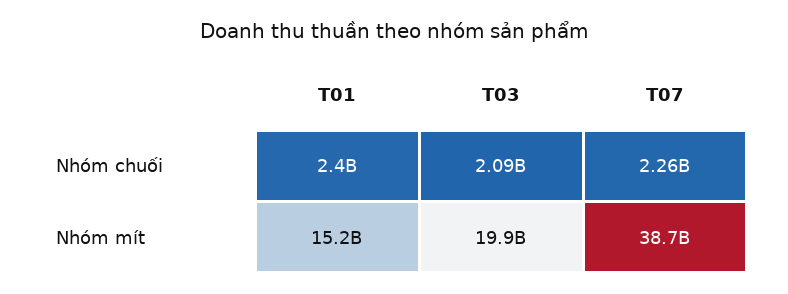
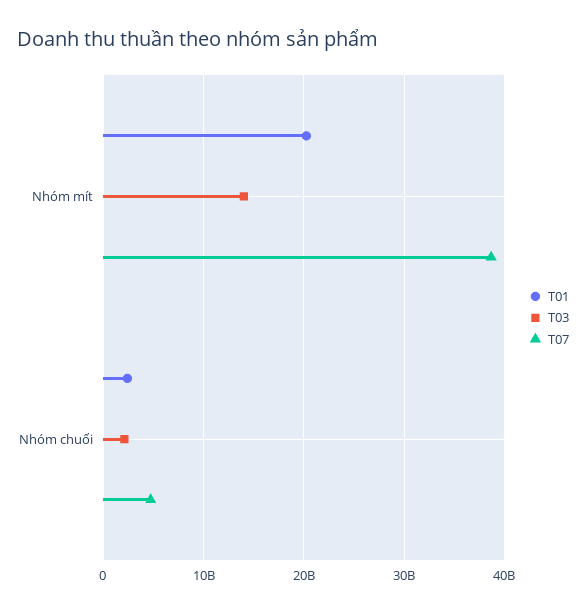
  {
    "T01": {
      "Nhóm chuối": 2400000000,
-     "Nhóm mít": 15200000000
+     "Nhóm mít": 20000000000
    },
    "T03": {
      "Nhóm chuối": 2090000000,
-     "Nhóm mít": 19900000000
+     "Nhóm mít": 14000000000
    },
    "T07": {
-     "Nhóm chuối": 2260000000,
+     "Nhóm chuối": 5000000000,
      "Nhóm mít": 38700000000
    }
  }

